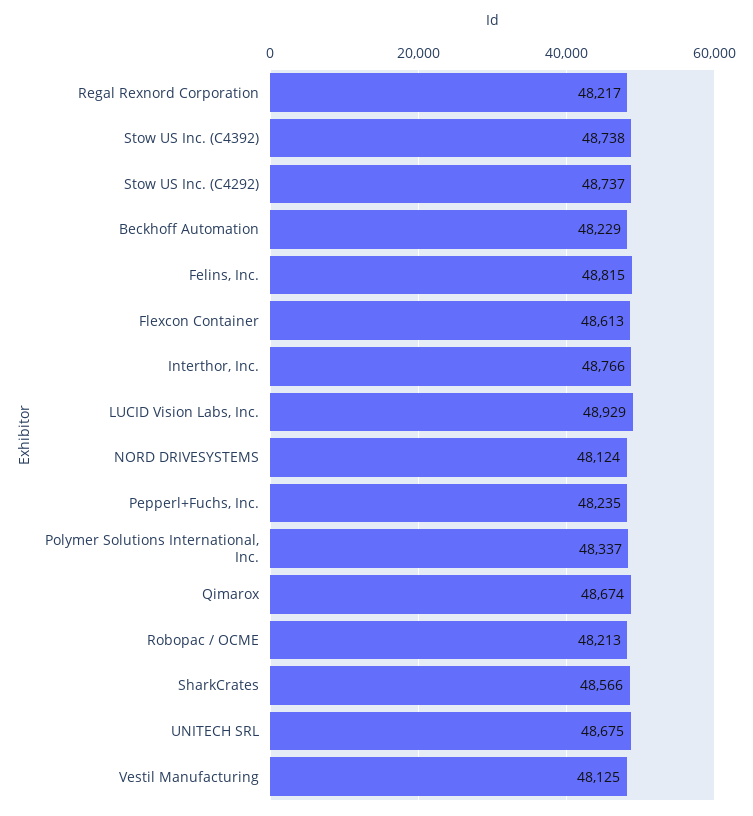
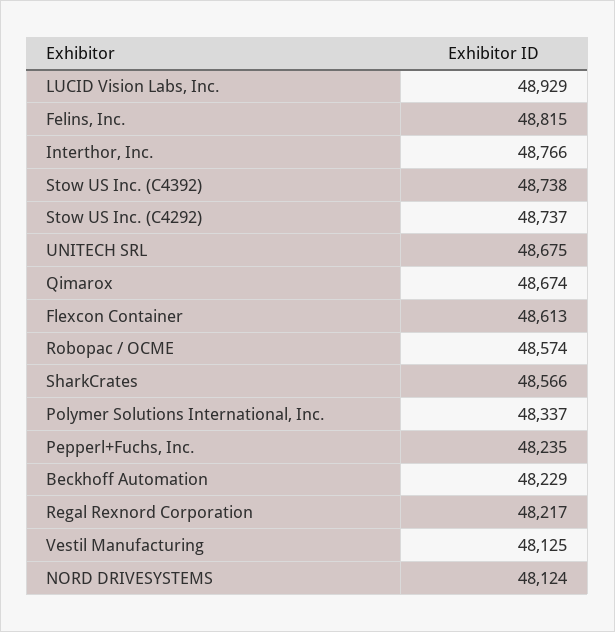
  {
    "Regal Rexnord Corporation": 48217,
    "Stow US Inc. (C4392)": 48738,
    "Stow US Inc. (C4292)": 48737,
    "Beckhoff Automation": 48229,
    "Felins, Inc.": 48815,
    "Flexcon Container": 48613,
    "Interthor, Inc.": 48766,
    "LUCID Vision Labs, Inc.": 48929,
    "NORD DRIVESYSTEMS": 48124,
    "Pepperl+Fuchs, Inc.": 48235,
    "Polymer Solutions International, Inc.": 48337,
    "Qimarox": 48674,
-   "Robopac / OCME": 48213,
+   "Robopac / OCME": 48574,
    "SharkCrates": 48566,
    "UNITECH SRL": 48675,
    "Vestil Manufacturing": 48125
  }

